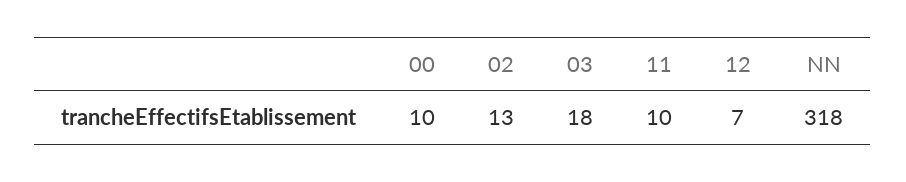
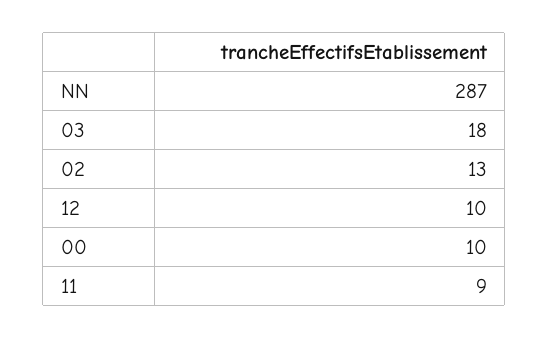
  {
    "00": 10,
    "02": 13,
    "03": 18,
-   "11": 10,
+   "11": 9,
-   "12": 7,
+   "12": 10,
-   "NN": 318
+   "NN": 287
  }

